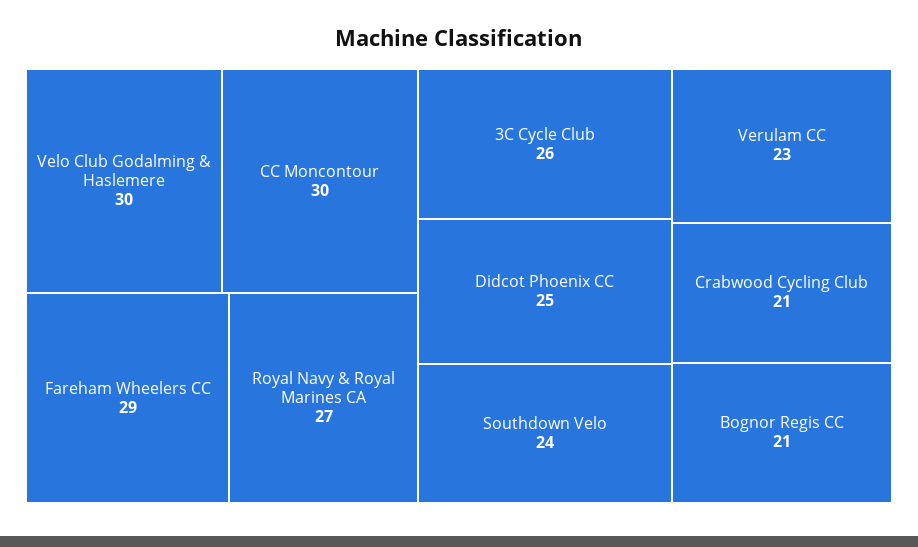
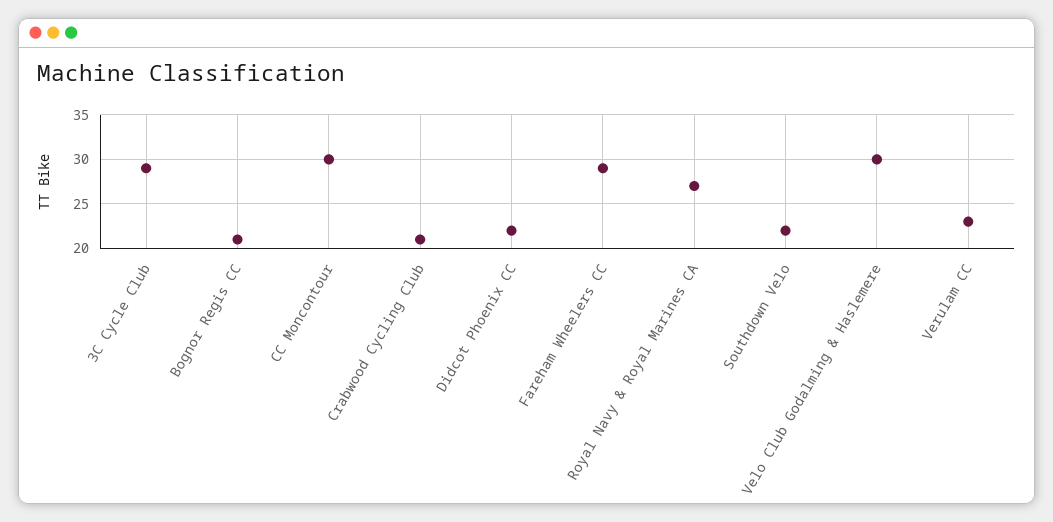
  {
    "Velo Club Godalming & Haslemere": 30,
    "CC Moncontour": 30,
    "Fareham Wheelers CC": 29,
    "Royal Navy & Royal Marines CA": 27,
-   "3C Cycle Club": 26,
+   "3C Cycle Club": 29,
-   "Didcot Phoenix CC": 25,
+   "Didcot Phoenix CC": 22,
-   "Southdown Velo": 24,
+   "Southdown Velo": 22,
    "Verulam CC": 23,
    "Crabwood Cycling Club": 21,
    "Bognor Regis CC": 21
  }

